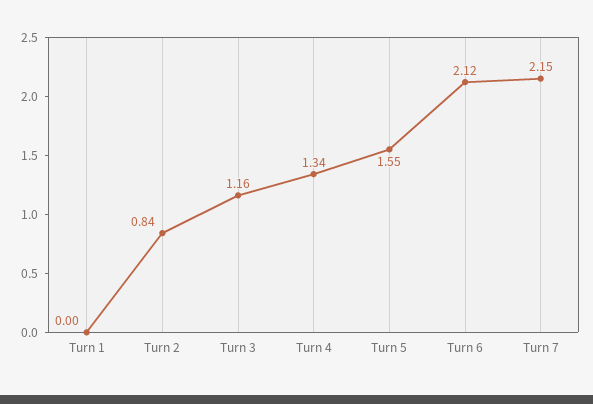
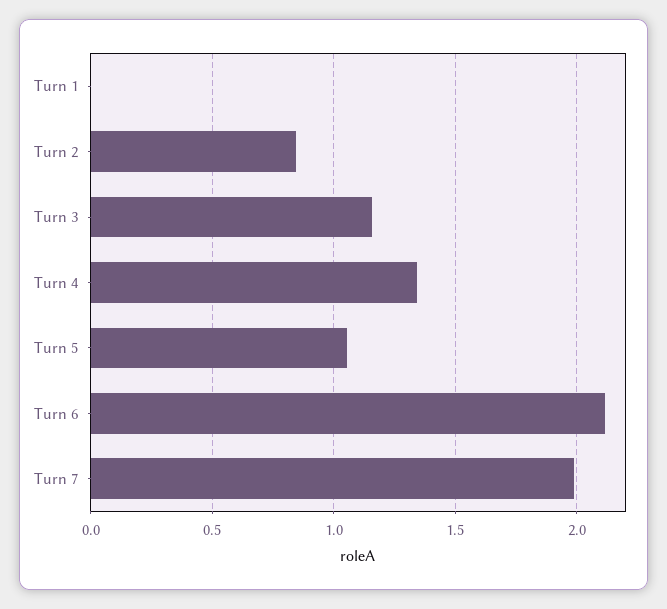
  {
    "Turn 1": 0,
    "Turn 2": 0.84,
    "Turn 3": 1.16,
    "Turn 4": 1.34,
-   "Turn 5": 1.55,
+   "Turn 5": 1.05,
    "Turn 6": 2.12,
-   "Turn 7": 2.15
+   "Turn 7": 2
  }

